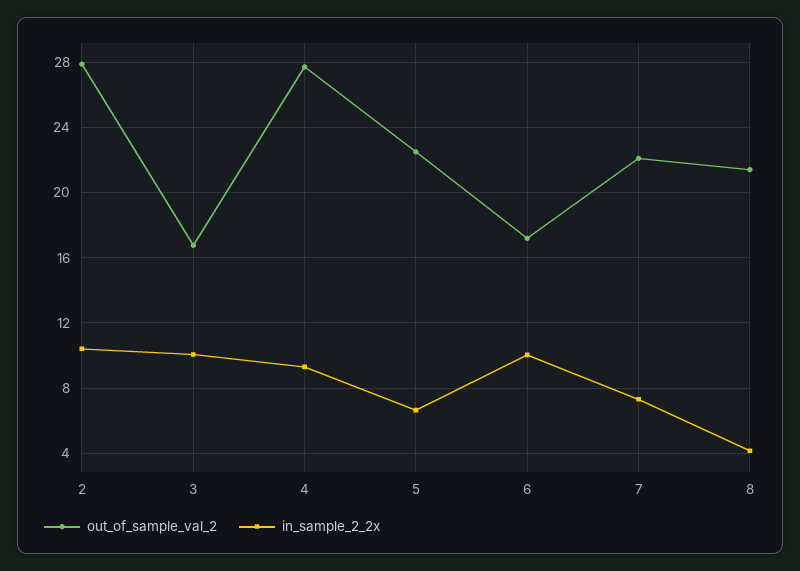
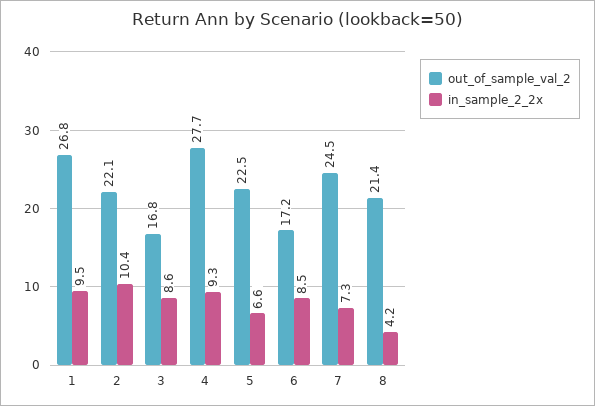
  {
    "out_of_sample_val_2": {
-     "2": 28,
+     "2": 22.1,
      "3": 16.8,
      "4": 27.7,
      "5": 22.5,
      "6": 17.2,
-     "7": 22,
+     "7": 24.5,
-     "8": 21.4
+     "8": 21.4,
+     "1": 26.8
    },
    "in_sample_2_2x": {
      "2": 10.4,
-     "3": 10,
+     "3": 8.6,
      "4": 9.3,
      "5": 6.6,
-     "6": 10,
+     "6": 8.5,
      "7": 7.3,
-     "8": 4.2
+     "8": 4.2,
+     "1": 9.5
    }
  }

